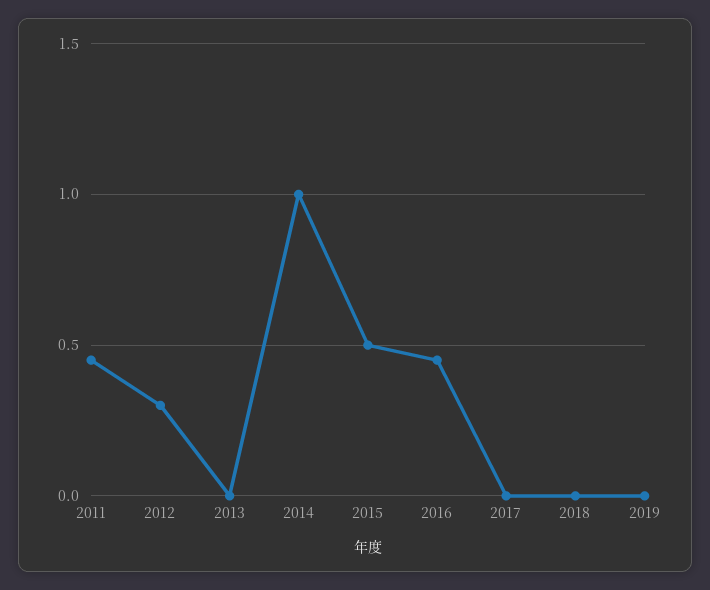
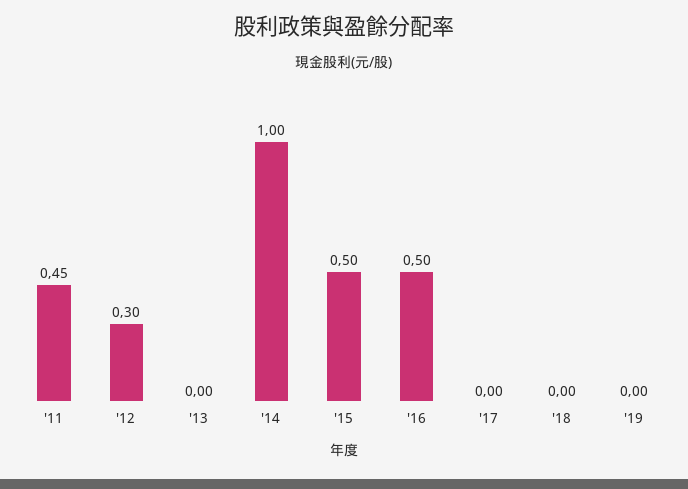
  {
    "2011": 0.45,
    "2012": 0.3,
    "2013": 0,
    "2014": 1,
    "2015": 0.5,
-   "2016": 0.45,
+   "2016": 0.5,
    "2017": 0,
    "2018": 0,
    "2019": 0
  }

